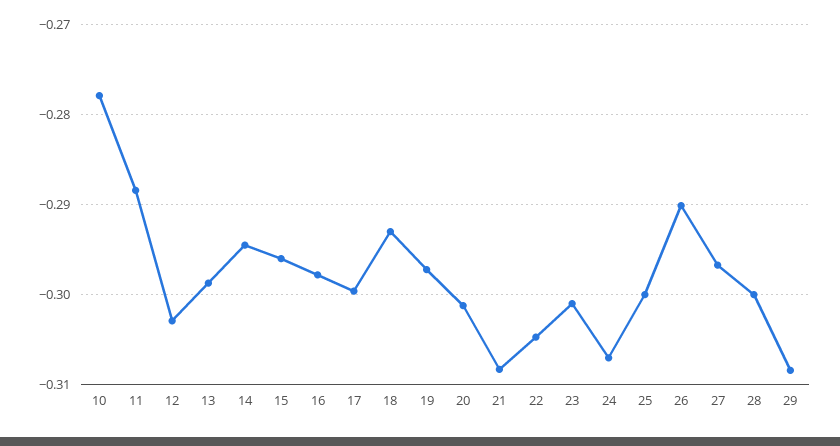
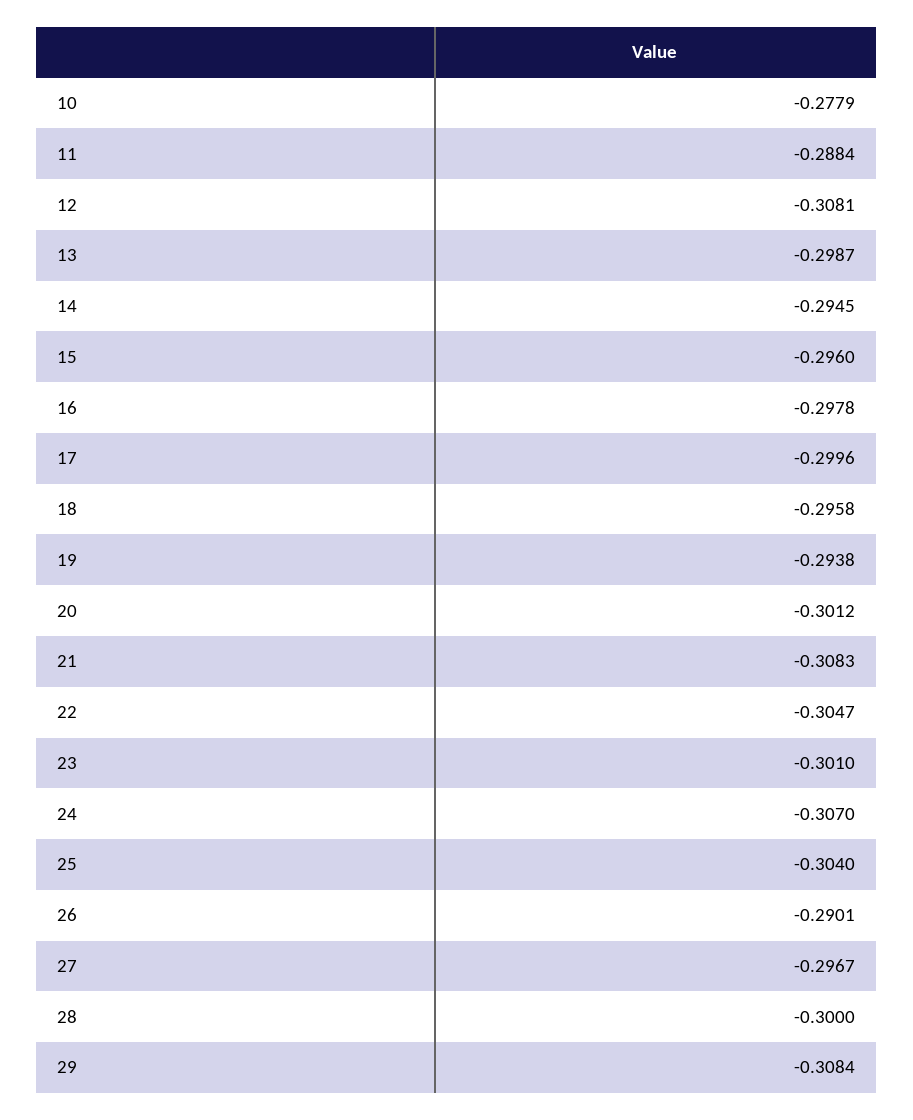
  {
    "10": -0.2779,
    "11": -0.2884,
-   "12": -0.303,
+   "12": -0.3081,
    "13": -0.2987,
    "14": -0.2945,
    "15": -0.296,
    "16": -0.2978,
    "17": -0.2996,
-   "18": -0.293,
+   "18": -0.2958,
-   "19": -0.297,
+   "19": -0.2938,
    "20": -0.3012,
    "21": -0.3083,
    "22": -0.3047,
    "23": -0.301,
    "24": -0.307,
-   "25": -0.3,
+   "25": -0.304,
    "26": -0.2901,
    "27": -0.2967,
    "28": -0.3,
    "29": -0.3084
  }

